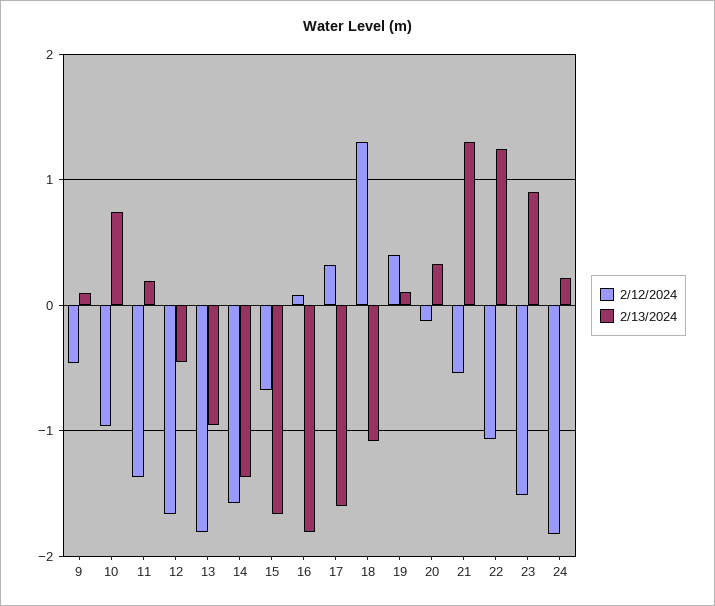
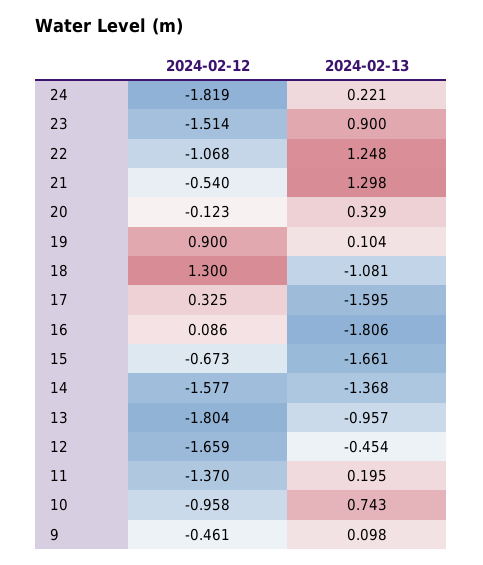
  {
    "2/12/2024": {
      "9": -0.461,
      "10": -0.958,
      "11": -1.37,
      "12": -1.659,
      "13": -1.804,
      "14": -1.577,
      "15": -0.673,
      "16": 0.086,
      "17": 0.325,
      "18": 1.3,
-     "19": 0.4,
+     "19": 0.9,
      "20": -0.123,
      "21": -0.54,
      "22": -1.068,
      "23": -1.514,
      "24": -1.819
    },
    "2/13/2024": {
      "9": 0.098,
      "10": 0.743,
      "11": 0.195,
      "12": -0.454,
      "13": -0.957,
      "14": -1.368,
      "15": -1.661,
      "16": -1.806,
      "17": -1.595,
      "18": -1.081,
      "19": 0.104,
      "20": 0.329,
      "21": 1.298,
      "22": 1.248,
      "23": 0.9,
      "24": 0.221
    }
  }

